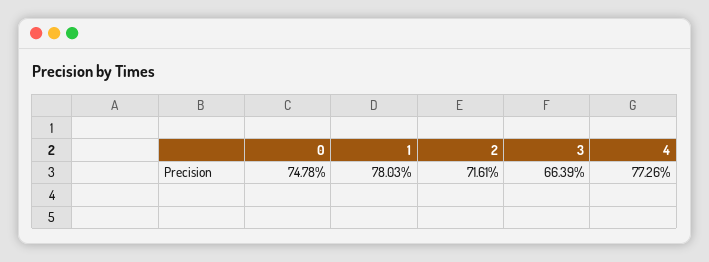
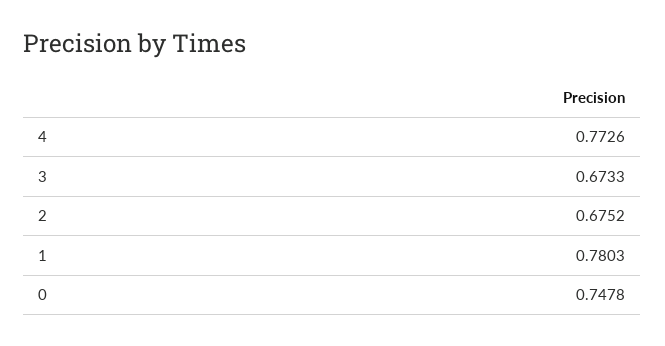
  {
    "0": 0.7478,
    "1": 0.7803,
-   "2": 0.7161,
+   "2": 0.6752,
-   "3": 0.6639,
+   "3": 0.6733,
    "4": 0.7726
  }

